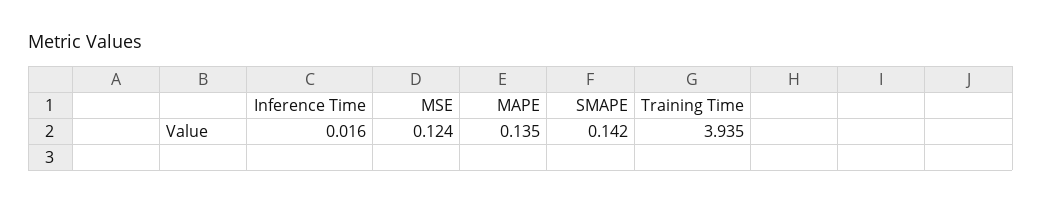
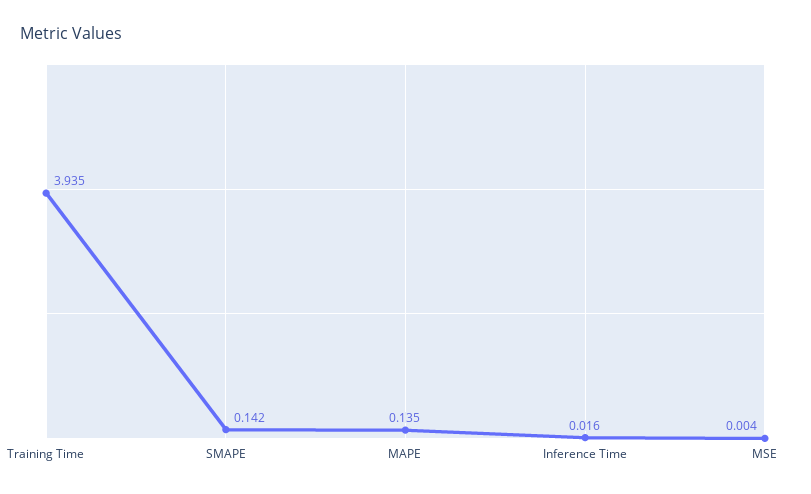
  {
    "Inference Time": 0.016,
-   "MSE": 0.124,
+   "MSE": 0.004,
    "MAPE": 0.135,
    "SMAPE": 0.142,
    "Training Time": 3.935
  }

